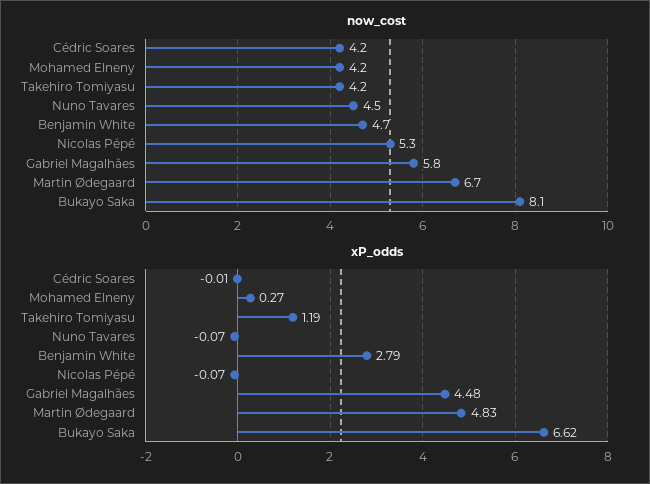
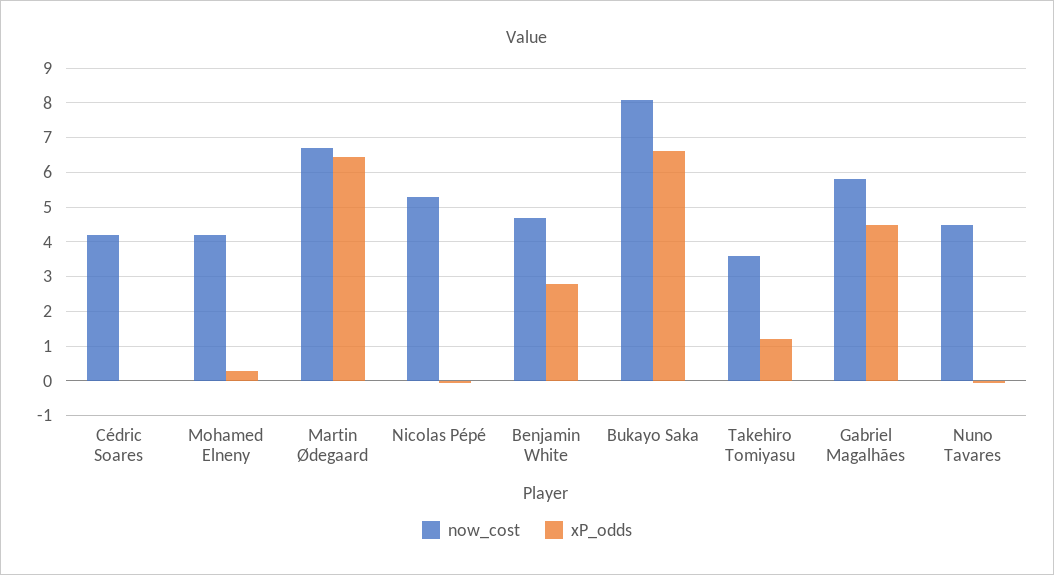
  {
    "now_cost": {
      "Cédric Soares": 4.2,
      "Mohamed Elneny": 4.2,
-     "Takehiro Tomiyasu": 4.2,
+     "Takehiro Tomiyasu": 3.6,
      "Nuno Tavares": 4.5,
      "Benjamin White": 4.7,
      "Nicolas Pépé": 5.3,
      "Gabriel Magalhães": 5.8,
      "Martin Ødegaard": 6.7,
      "Bukayo Saka": 8.1
    },
    "xP_odds": {
      "Cédric Soares": -0.01,
      "Mohamed Elneny": 0.27,
      "Takehiro Tomiyasu": 1.19,
      "Nuno Tavares": -0.07,
      "Benjamin White": 2.79,
      "Nicolas Pépé": -0.07,
      "Gabriel Magalhães": 4.48,
-     "Martin Ødegaard": 4.83,
+     "Martin Ødegaard": 6.4,
      "Bukayo Saka": 6.62
    }
  }

